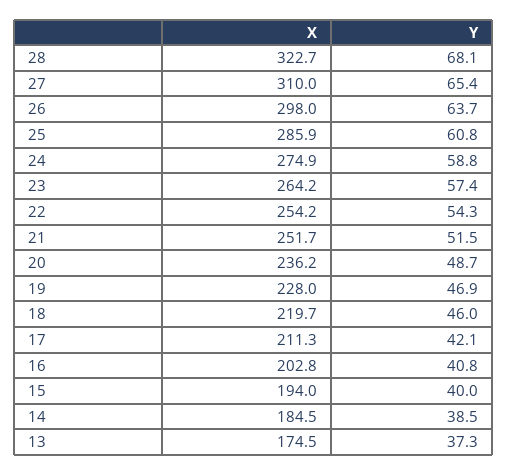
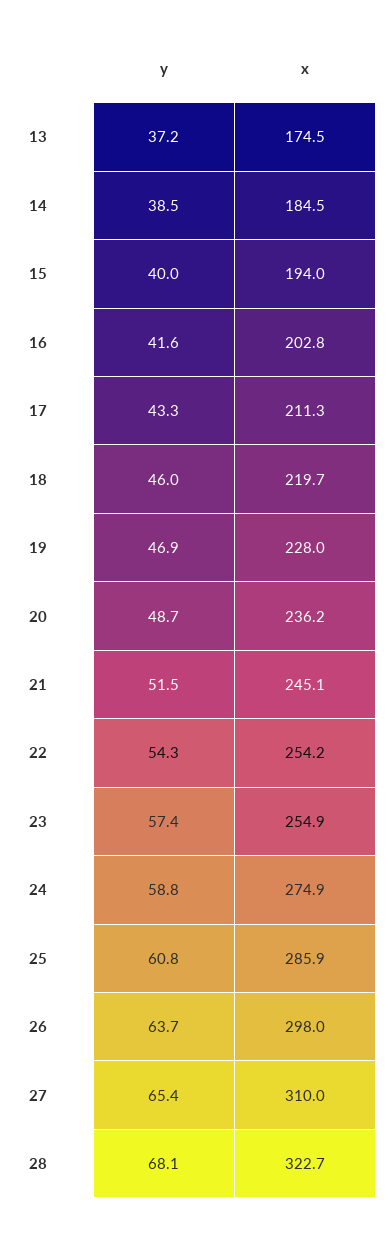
  {
    "X": {
      "28": 322.7,
      "27": 310,
      "26": 298,
      "25": 285.9,
      "24": 274.9,
-     "23": 264.2,
+     "23": 254.9,
      "22": 254.2,
-     "21": 251.7,
+     "21": 245.1,
      "20": 236.2,
      "19": 228,
      "18": 219.7,
      "17": 211.3,
      "16": 202.8,
      "15": 194,
      "14": 184.5,
      "13": 174.5
    },
    "Y": {
      "28": 68.1,
      "27": 65.4,
      "26": 63.7,
      "25": 60.8,
      "24": 58.8,
      "23": 57.4,
      "22": 54.3,
      "21": 51.5,
      "20": 48.7,
      "19": 46.9,
      "18": 46,
-     "17": 42.1,
+     "17": 43.3,
-     "16": 40.8,
+     "16": 41.6,
      "15": 40,
      "14": 38.5,
-     "13": 37.3
+     "13": 37.2
    }
  }

